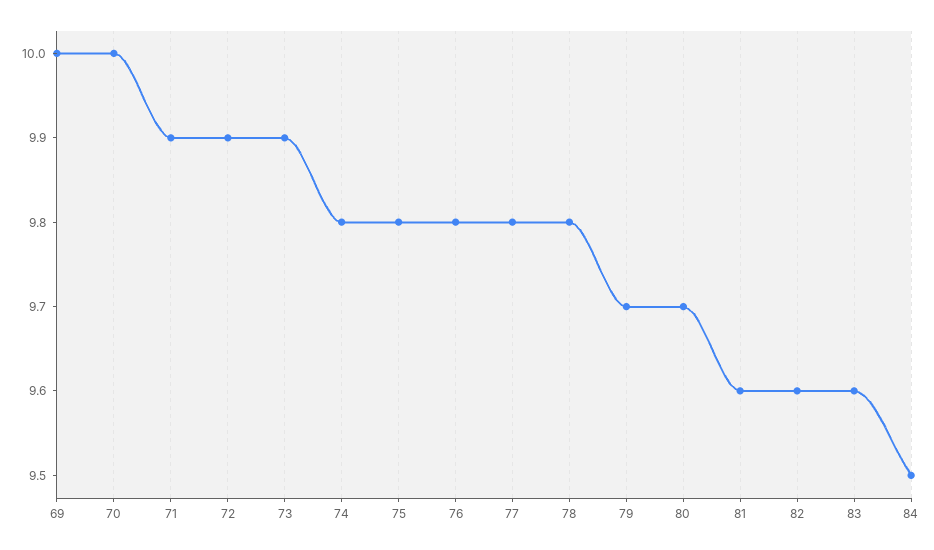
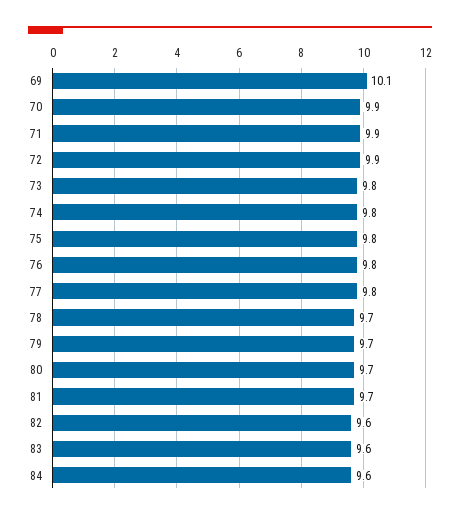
  {
-   "69": 10,
+   "69": 10.1,
-   "70": 10,
+   "70": 9.9,
    "71": 9.9,
    "72": 9.9,
-   "73": 9.9,
+   "73": 9.8,
    "74": 9.8,
    "75": 9.8,
    "76": 9.8,
    "77": 9.8,
-   "78": 9.8,
+   "78": 9.7,
    "79": 9.7,
    "80": 9.7,
-   "81": 9.6,
+   "81": 9.7,
    "82": 9.6,
    "83": 9.6,
-   "84": 9.5
+   "84": 9.6
  }

